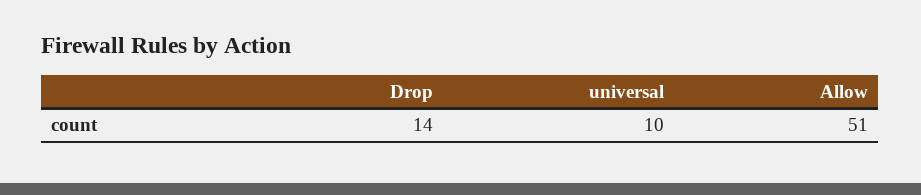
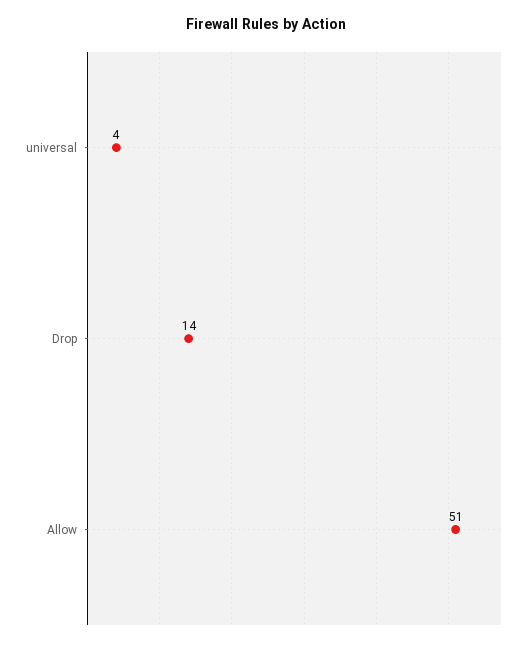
  {
    "Drop": 14,
-   "universal": 10,
+   "universal": 4,
    "Allow": 51
  }

